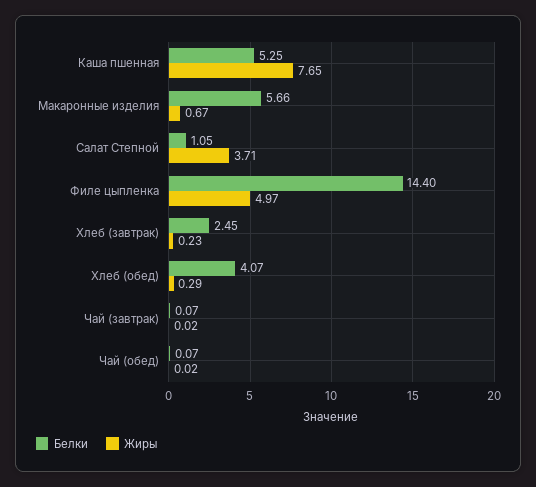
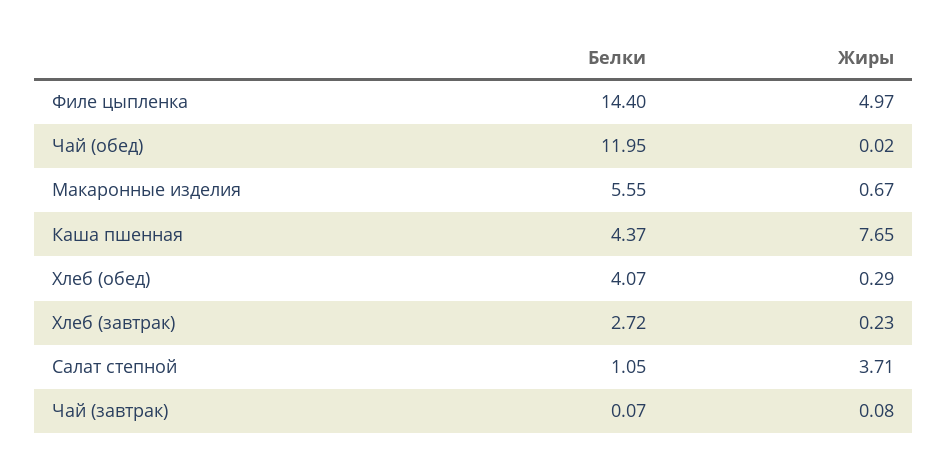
  {
    "Белки": {
-     "Каша пшенная": 5.25,
+     "Каша пшенная": 4.37,
-     "Макаронные изделия": 5.66,
+     "Макаронные изделия": 5.55,
      "Салат Степной": 1.05,
      "Филе цыпленка": 14.4,
-     "Хлеб (завтрак)": 2.45,
+     "Хлеб (завтрак)": 2.72,
      "Хлеб (обед)": 4.07,
      "Чай (завтрак)": 0.07,
-     "Чай (обед)": 0.07
+     "Чай (обед)": 11.95
    },
    "Жиры": {
      "Каша пшенная": 7.65,
      "Макаронные изделия": 0.67,
      "Салат Степной": 3.71,
      "Филе цыпленка": 4.97,
      "Хлеб (завтрак)": 0.23,
      "Хлеб (обед)": 0.29,
-     "Чай (завтрак)": 0.02,
+     "Чай (завтрак)": 0.08,
      "Чай (обед)": 0.02
    }
  }

